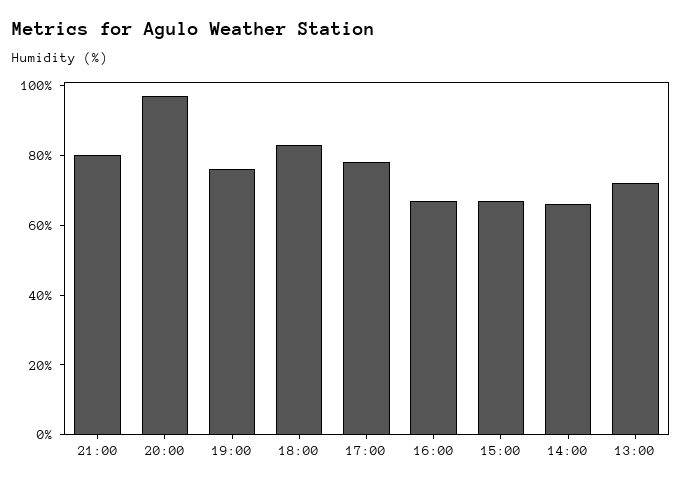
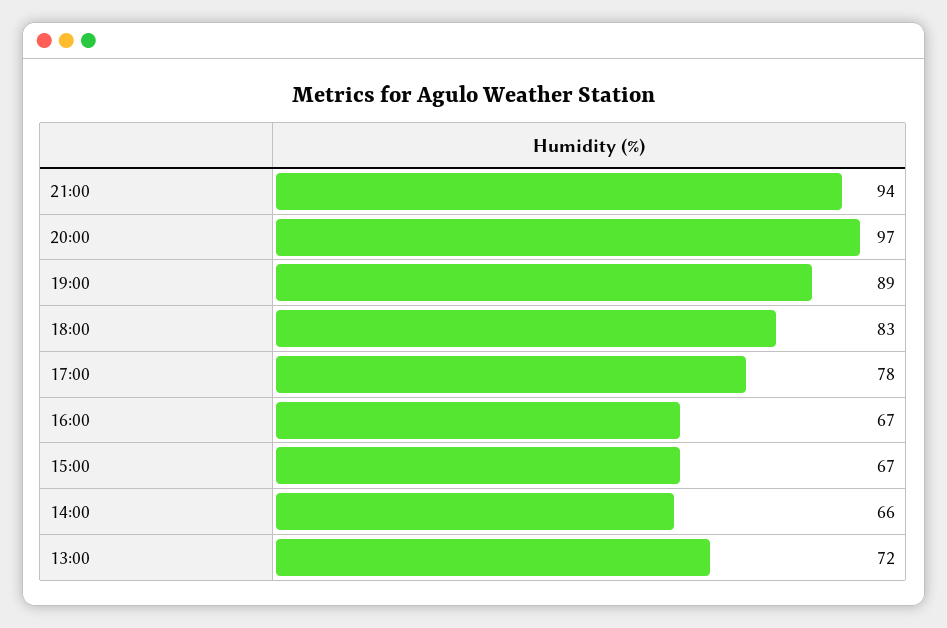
  {
-   "21:00": 80,
+   "21:00": 94,
    "20:00": 97,
-   "19:00": 75,
+   "19:00": 89,
    "18:00": 83,
    "17:00": 78,
    "16:00": 67,
    "15:00": 67,
    "14:00": 66,
    "13:00": 72
  }

